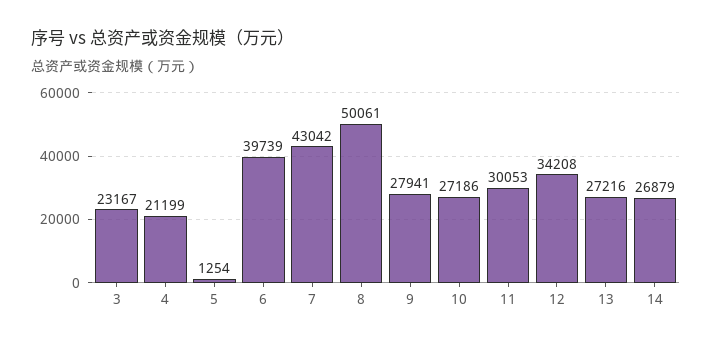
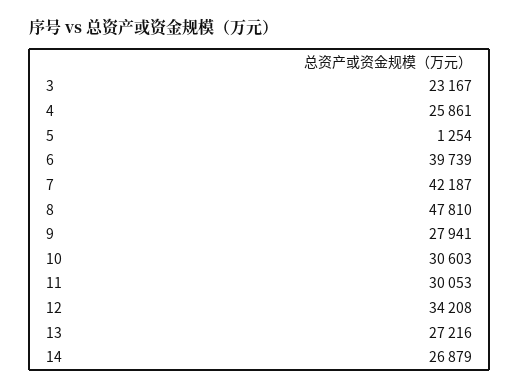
  {
    "3": 23167,
-   "4": 21199,
+   "4": 25861,
    "5": 1254,
    "6": 39739,
-   "7": 43042,
+   "7": 42187,
-   "8": 50061,
+   "8": 47810,
    "9": 27941,
-   "10": 27186,
+   "10": 30603,
    "11": 30053,
    "12": 34208,
    "13": 27216,
    "14": 26879
  }

